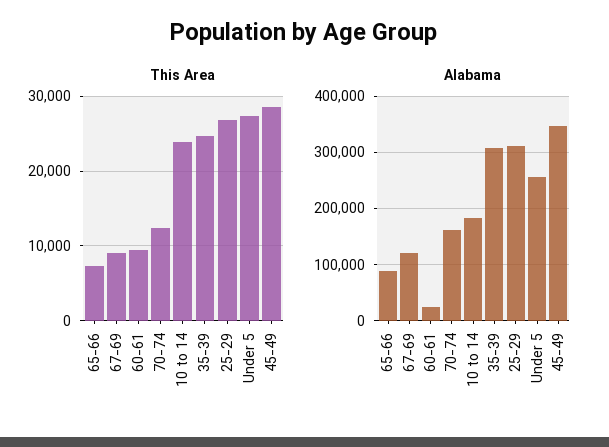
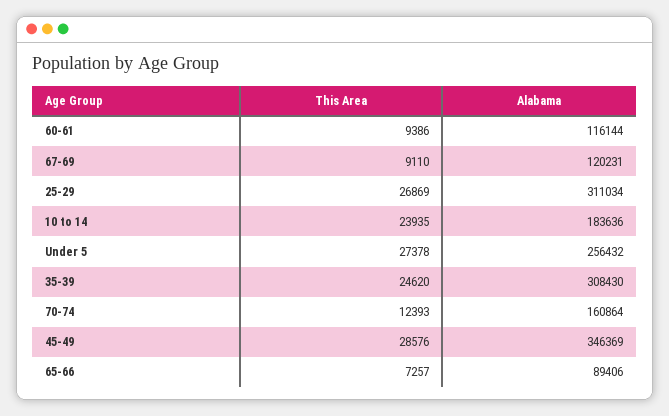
  {
    "This Area": {
      "65-66": 7257,
      "67-69": 9110,
      "60-61": 9386,
      "70-74": 12393,
      "10 to 14": 23935,
      "35-39": 24620,
      "25-29": 26869,
      "Under 5": 27378,
      "45-49": 28576
    },
    "Alabama": {
      "65-66": 89406,
      "67-69": 120231,
-     "60-61": 20000,
+     "60-61": 116144,
      "70-74": 160864,
      "10 to 14": 183636,
      "35-39": 308430,
      "25-29": 311034,
      "Under 5": 256432,
      "45-49": 346369
    }
  }

